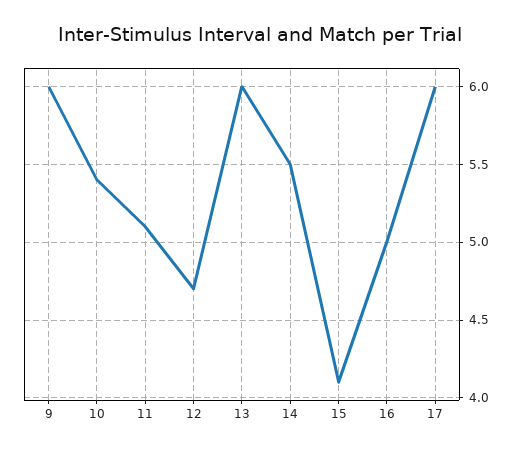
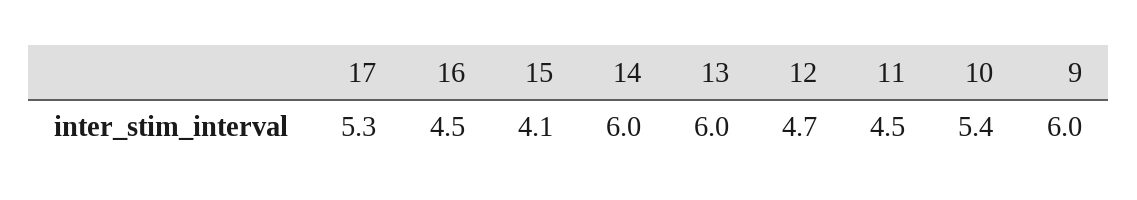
  {
    "9": 6,
    "10": 5.4,
-   "11": 5.1,
+   "11": 4.5,
    "12": 4.7,
    "13": 6,
-   "14": 5.5,
+   "14": 6,
    "15": 4.1,
-   "16": 5,
+   "16": 4.5,
-   "17": 6
+   "17": 5.3
  }

